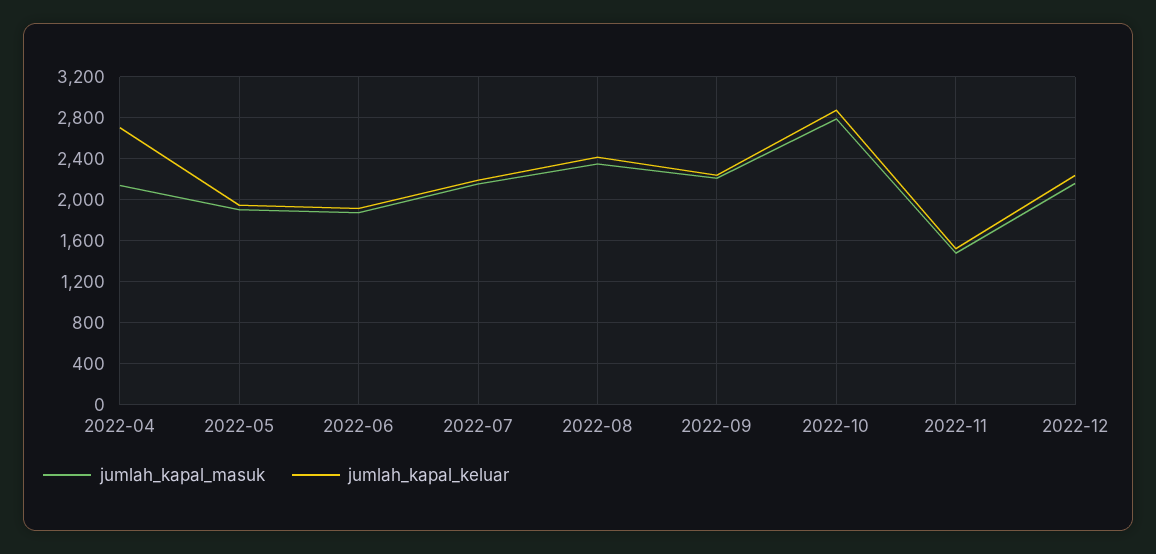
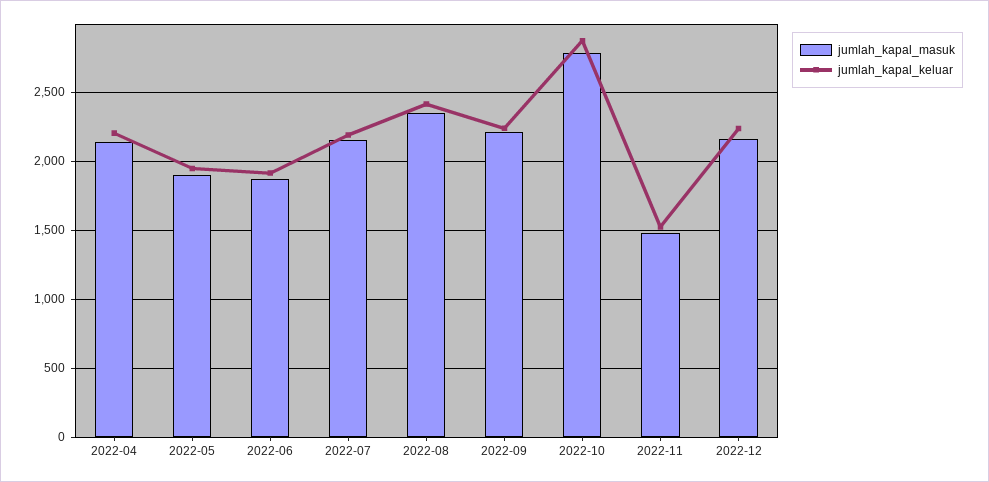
  {
    "jumlah_kapal_masuk": {
      "2022-04": 2150,
      "2022-05": 1900,
      "2022-06": 1850,
      "2022-07": 2150,
      "2022-08": 2350,
      "2022-09": 2200,
      "2022-10": 2800,
      "2022-11": 1500,
      "2022-12": 2150
    },
    "jumlah_kapal_keluar": {
-     "2022-04": 2700,
+     "2022-04": 2200,
      "2022-05": 1950,
      "2022-06": 1900,
      "2022-07": 2200,
      "2022-08": 2400,
      "2022-09": 2250,
      "2022-10": 2850,
      "2022-11": 1500,
      "2022-12": 2250
    }
  }

